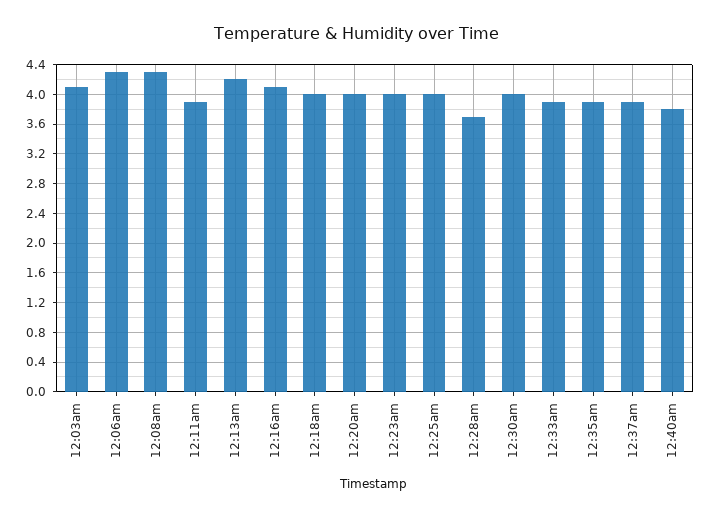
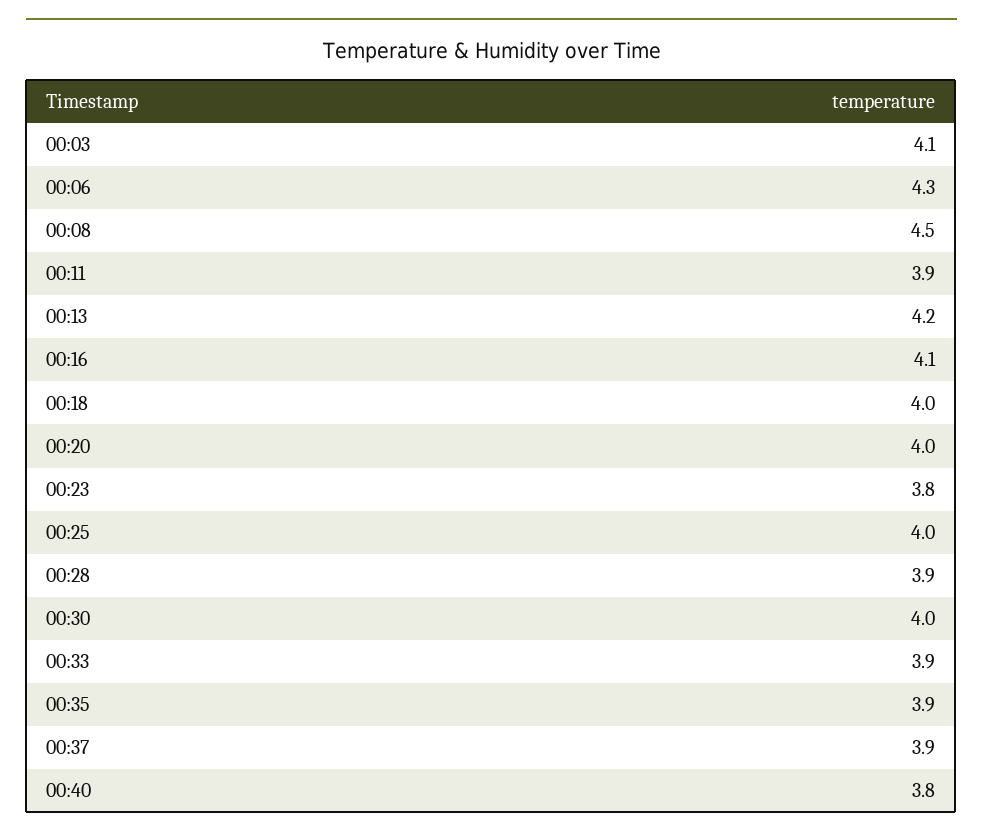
  {
    "12:03am": 4.1,
    "12:06am": 4.3,
-   "12:08am": 4.3,
+   "12:08am": 4.5,
    "12:11am": 3.9,
    "12:13am": 4.2,
    "12:16am": 4.1,
    "12:18am": 4,
    "12:20am": 4,
-   "12:23am": 4,
+   "12:23am": 3.8,
    "12:25am": 4,
-   "12:28am": 3.7,
+   "12:28am": 3.9,
    "12:30am": 4,
    "12:33am": 3.9,
    "12:35am": 3.9,
    "12:37am": 3.9,
    "12:40am": 3.8
  }

